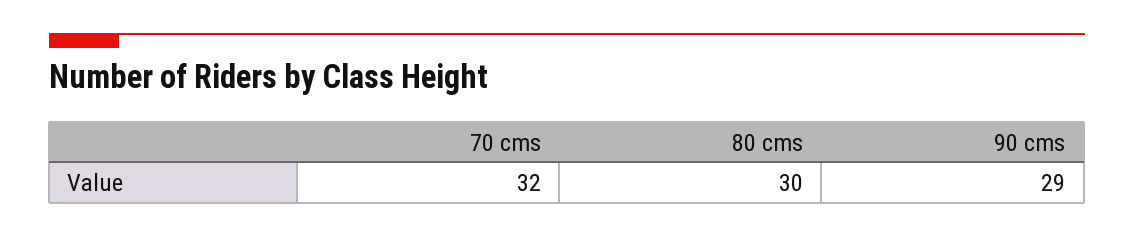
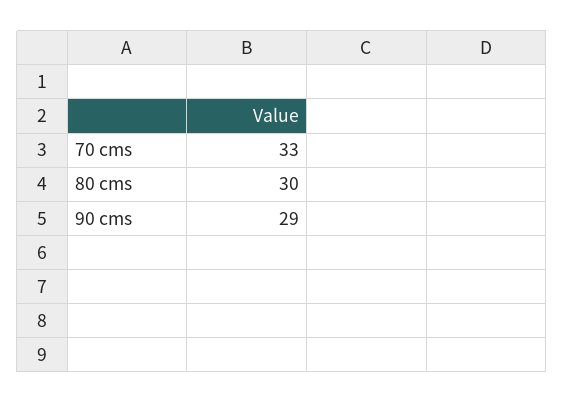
  {
-   "70 cms": 32,
+   "70 cms": 33,
    "80 cms": 30,
    "90 cms": 29
  }

